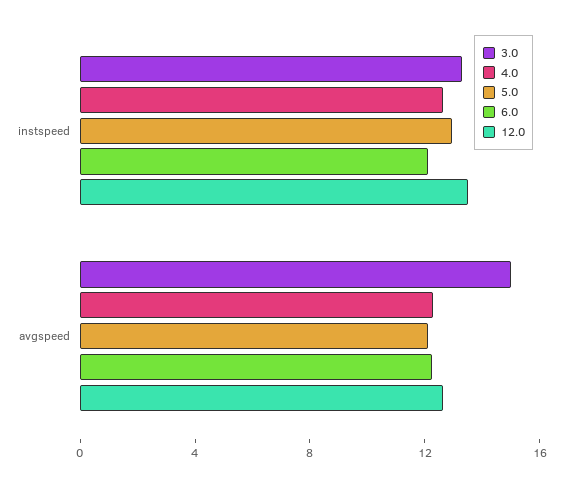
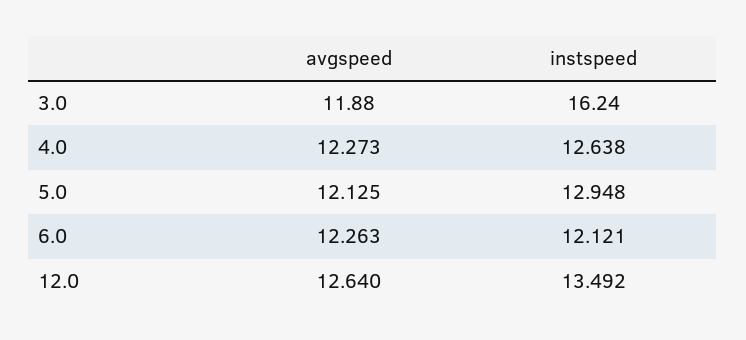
  {
    "3.0": {
-     "instspeed": 13,
+     "instspeed": 16.24,
-     "avgspeed": 15
+     "avgspeed": 11.88
    },
    "4.0": {
      "instspeed": 12.638,
      "avgspeed": 12.273
    },
    "5.0": {
      "instspeed": 12.948,
      "avgspeed": 12.125
    },
    "6.0": {
      "instspeed": 12.121,
      "avgspeed": 12.263
    },
    "12.0": {
      "instspeed": 13.492,
      "avgspeed": 12.64
    }
  }

